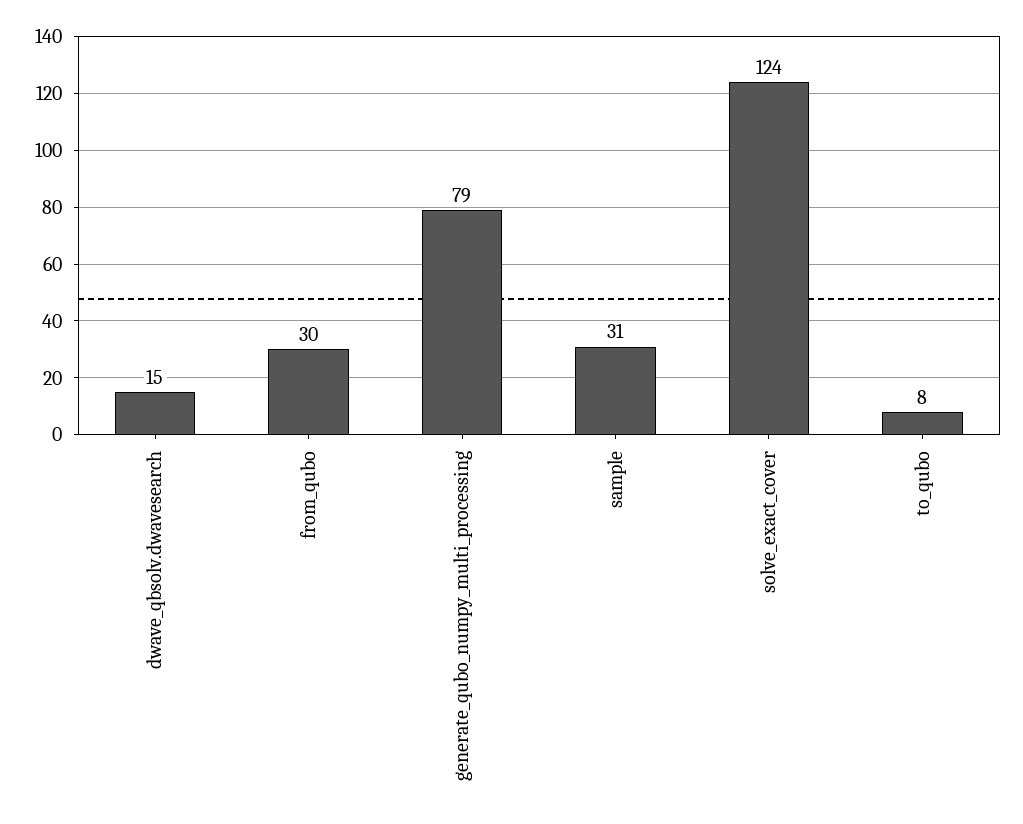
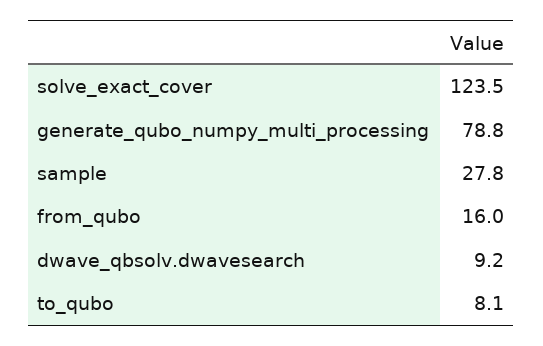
  {
-   "dwave_qbsolv.dwavesearch": 15,
+   "dwave_qbsolv.dwavesearch": 9.2,
-   "from_qubo": 30,
+   "from_qubo": 16,
    "generate_qubo_numpy_multi_processing": 78.8,
-   "sample": 31,
+   "sample": 27.8,
    "solve_exact_cover": 123.5,
    "to_qubo": 8.1
  }

